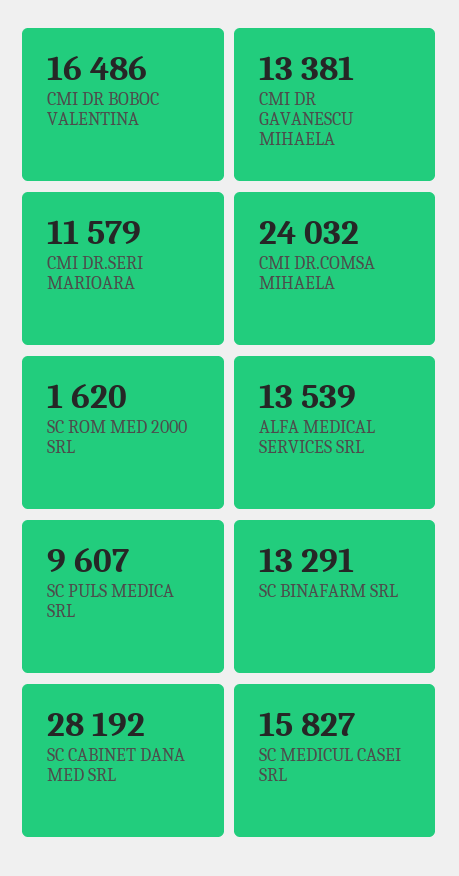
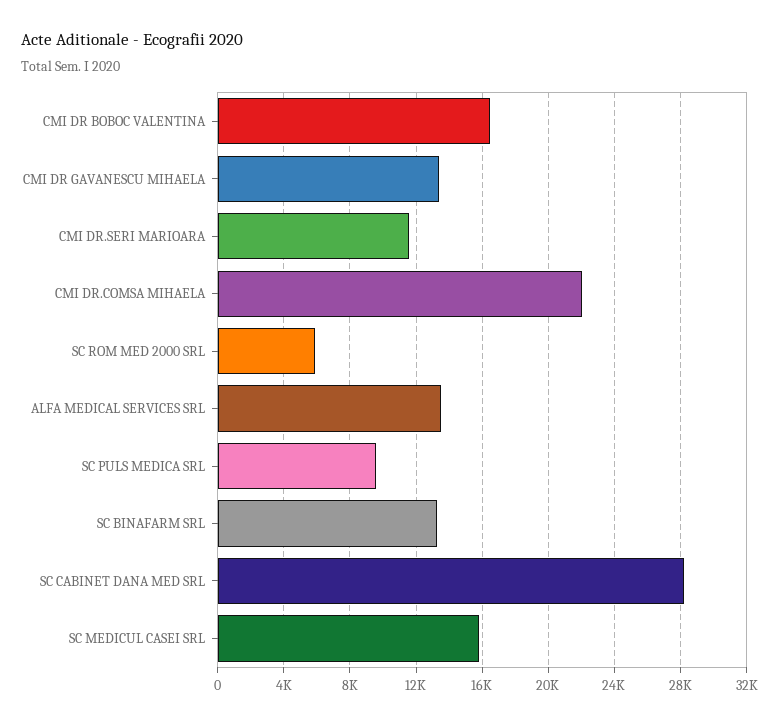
  {
    "CMI DR BOBOC VALENTINA": 16486,
    "CMI DR GAVANESCU MIHAELA": 13381,
    "CMI DR.SERI MARIOARA": 11579,
-   "CMI DR.COMSA MIHAELA": 24032,
+   "CMI DR.COMSA MIHAELA": 22000,
-   "SC ROM MED 2000 SRL": 1620,
+   "SC ROM MED 2000 SRL": 6000,
    "ALFA MEDICAL SERVICES SRL": 13539,
    "SC PULS MEDICA SRL": 9607,
    "SC BINAFARM SRL": 13291,
    "SC CABINET DANA MED SRL": 28192,
    "SC MEDICUL CASEI SRL": 15827
  }

